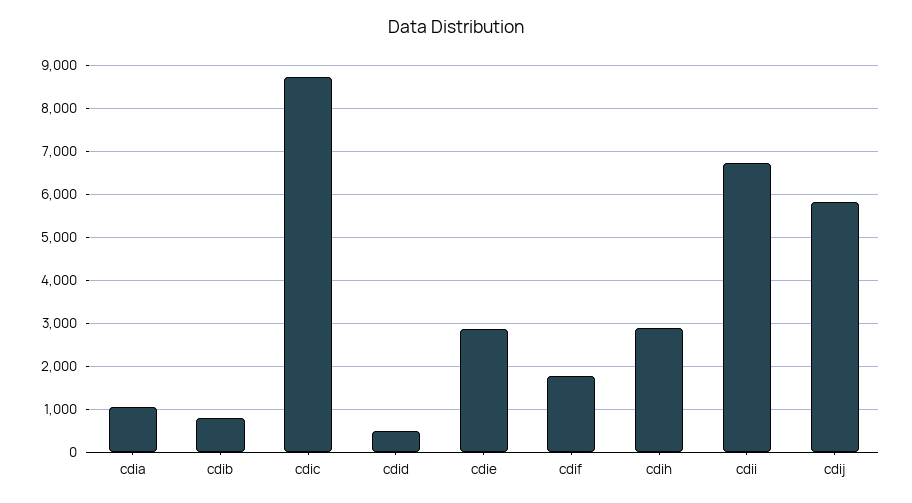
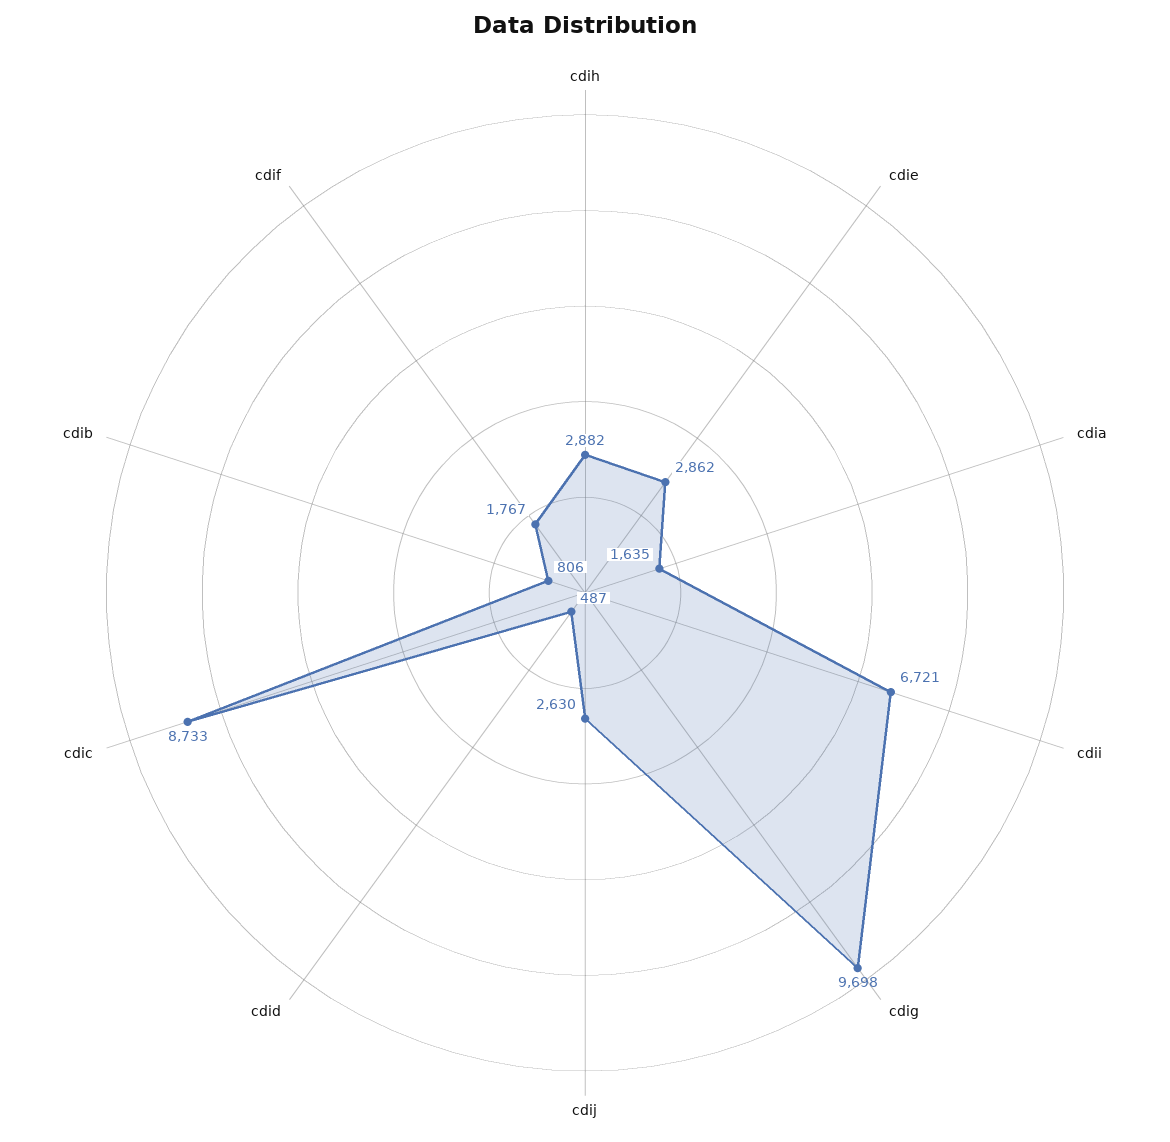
  {
-   "cdia": 1000,
+   "cdia": 1635,
    "cdib": 806,
    "cdic": 8733,
    "cdid": 487,
    "cdie": 2862,
    "cdif": 1767,
    "cdih": 2882,
    "cdii": 6721,
-   "cdij": 5800
+   "cdij": 2630,
+   "cdig": 9698
  }

